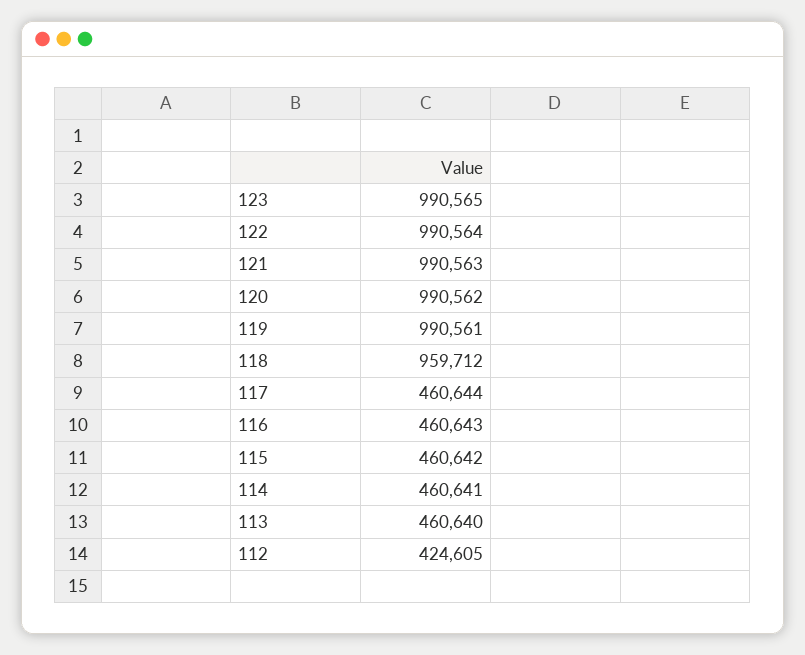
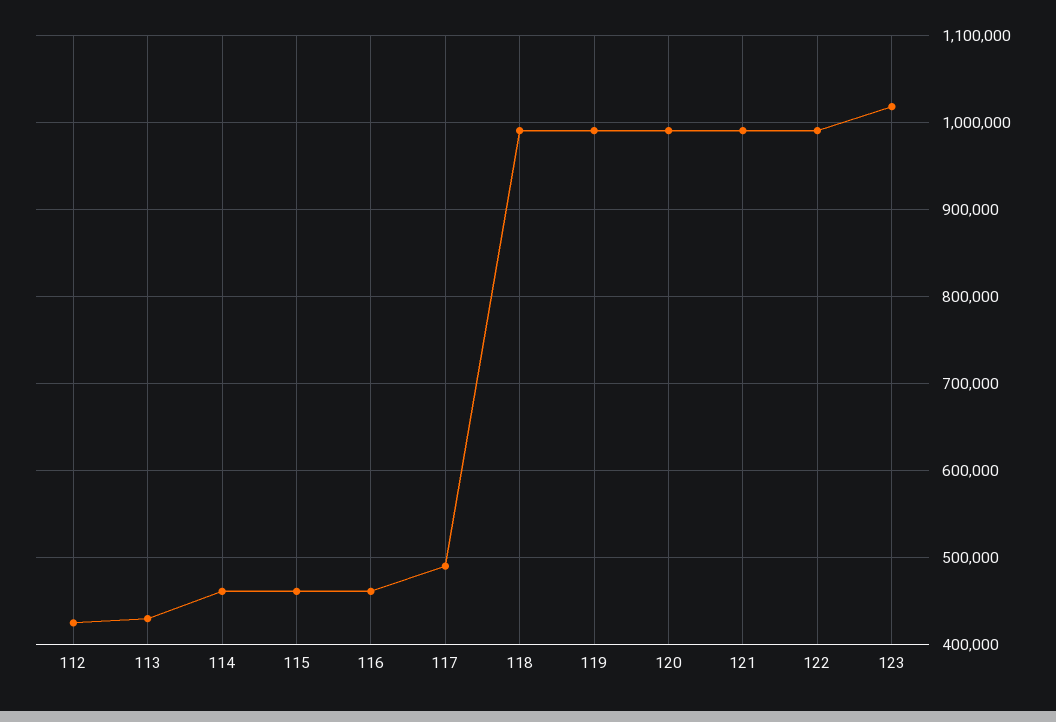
  {
-   "123": 990565,
+   "123": 1020000,
    "122": 990564,
    "121": 990563,
    "120": 990562,
    "119": 990561,
-   "118": 959712,
+   "118": 990000,
-   "117": 460644,
+   "117": 490000,
    "116": 460643,
    "115": 460642,
    "114": 460641,
-   "113": 460640,
+   "113": 430000,
    "112": 424605
  }

